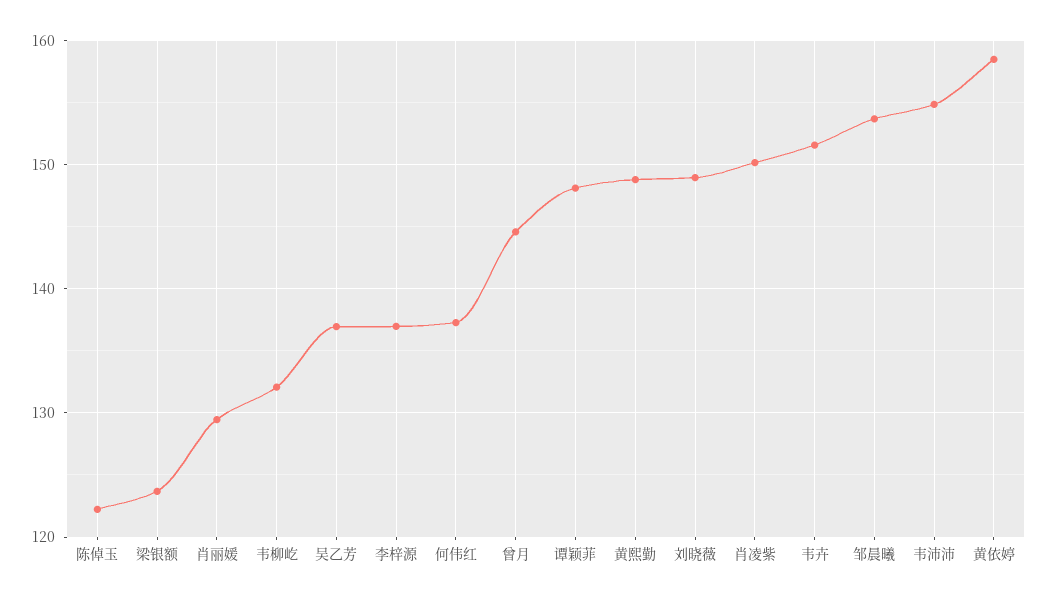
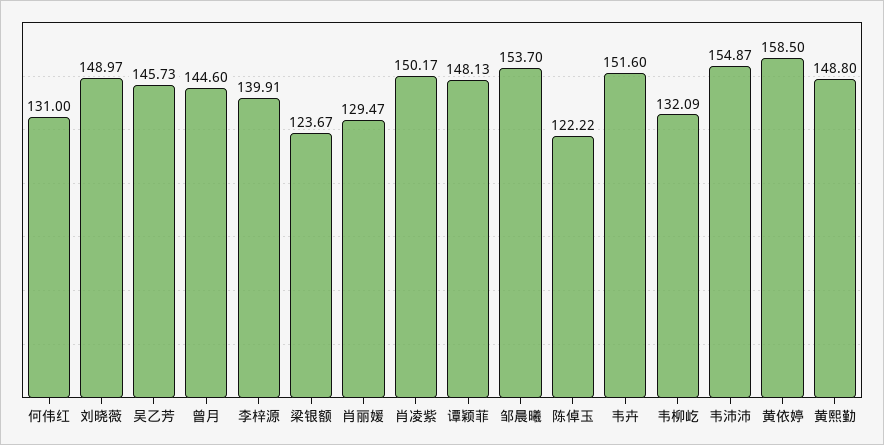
  {
    "陈倬玉": 122.22,
    "梁银额": 123.67,
    "肖丽媛": 129.47,
    "韦柳屹": 132.09,
-   "吴乙芳": 137,
+   "吴乙芳": 145.73,
-   "李梓源": 137,
+   "李梓源": 139.91,
-   "何伟红": 137,
+   "何伟红": 131,
    "曾月": 144.6,
    "谭颖菲": 148.13,
    "黄熙勤": 148.8,
    "刘晓薇": 148.97,
    "肖凌紫": 150.17,
    "韦卉": 151.6,
    "邹晨曦": 153.7,
    "韦沛沛": 154.87,
    "黄依婷": 158.5
  }

